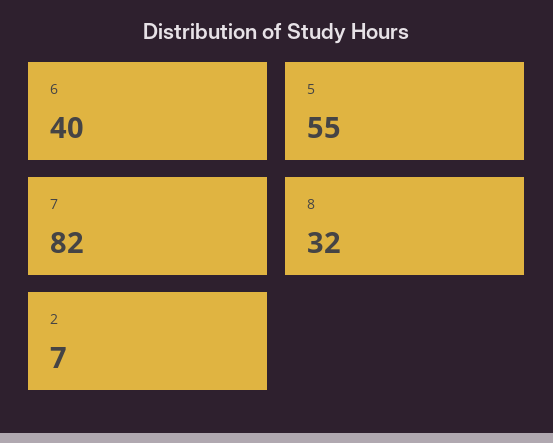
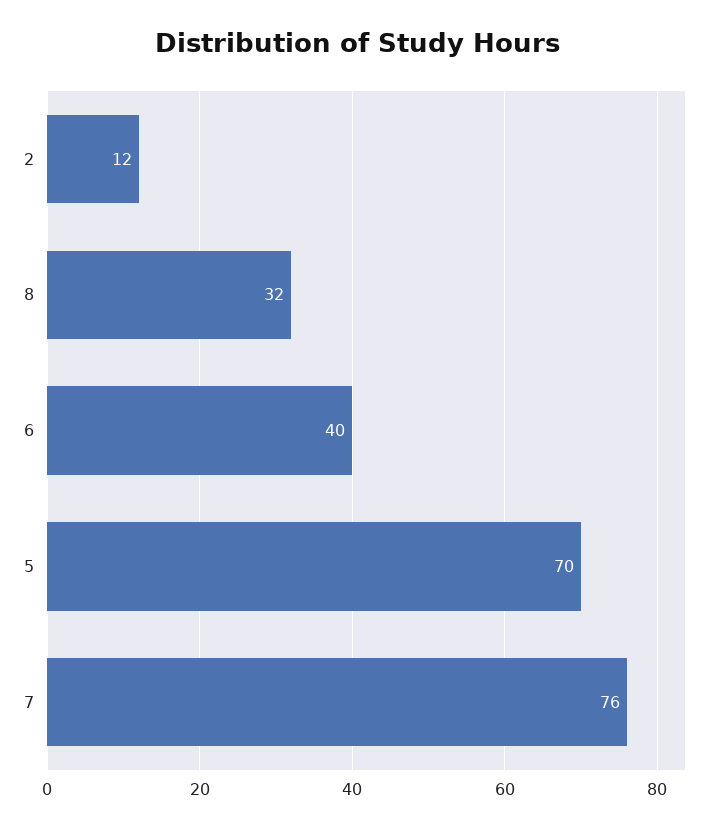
  {
    "6": 40,
-   "5": 55,
+   "5": 70,
-   "7": 82,
+   "7": 76,
    "8": 32,
-   "2": 7
+   "2": 12
  }

